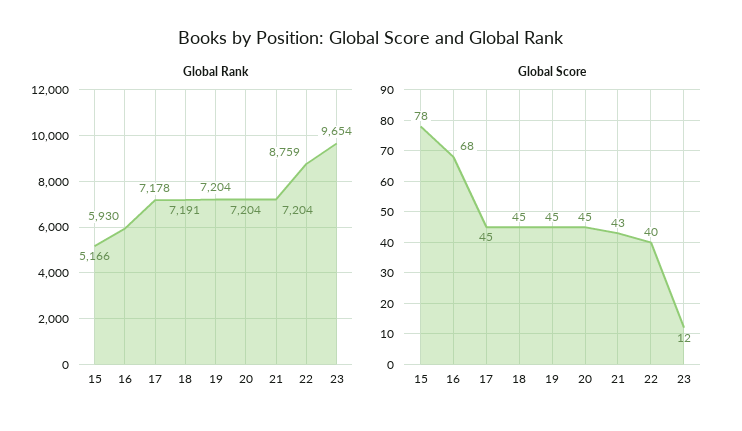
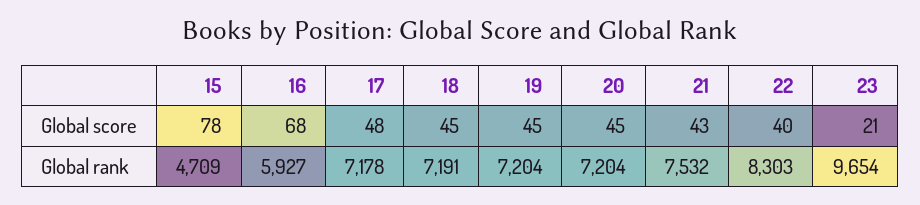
  {
    "Global Rank": {
-     "15": 5166,
+     "15": 4709,
-     "16": 5930,
+     "16": 5927,
      "17": 7178,
      "18": 7191,
      "19": 7204,
      "20": 7204,
-     "21": 7204,
+     "21": 7532,
-     "22": 8759,
+     "22": 8303,
      "23": 9654
    },
    "Global Score": {
      "15": 78,
      "16": 68,
-     "17": 45,
+     "17": 48,
      "18": 45,
      "19": 45,
      "20": 45,
      "21": 43,
      "22": 40,
-     "23": 12
+     "23": 21
    }
  }

